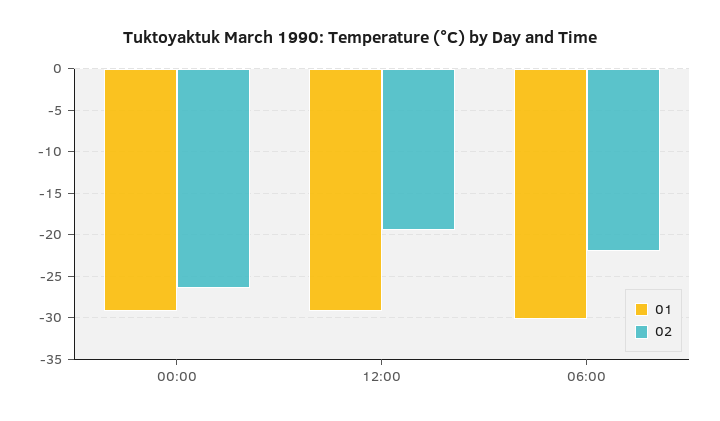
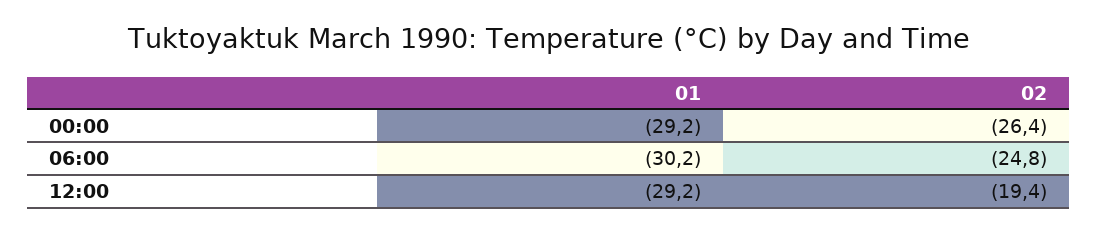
  {
    "01": {
      "00:00": -29.2,
      "12:00": -29.2,
      "06:00": -30.2
    },
    "02": {
      "00:00": -26.4,
      "12:00": -19.4,
-     "06:00": -22
+     "06:00": -24.8
    }
  }

